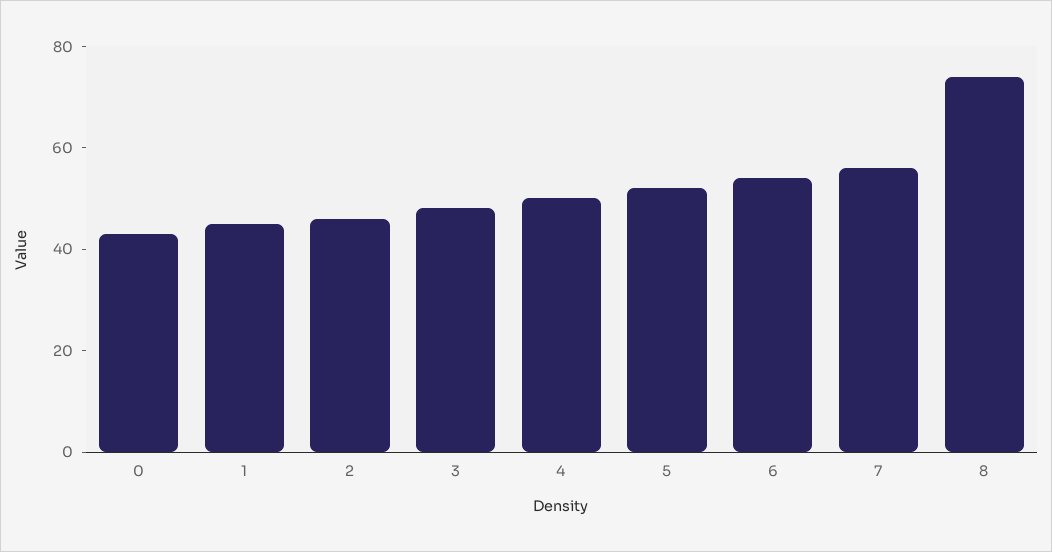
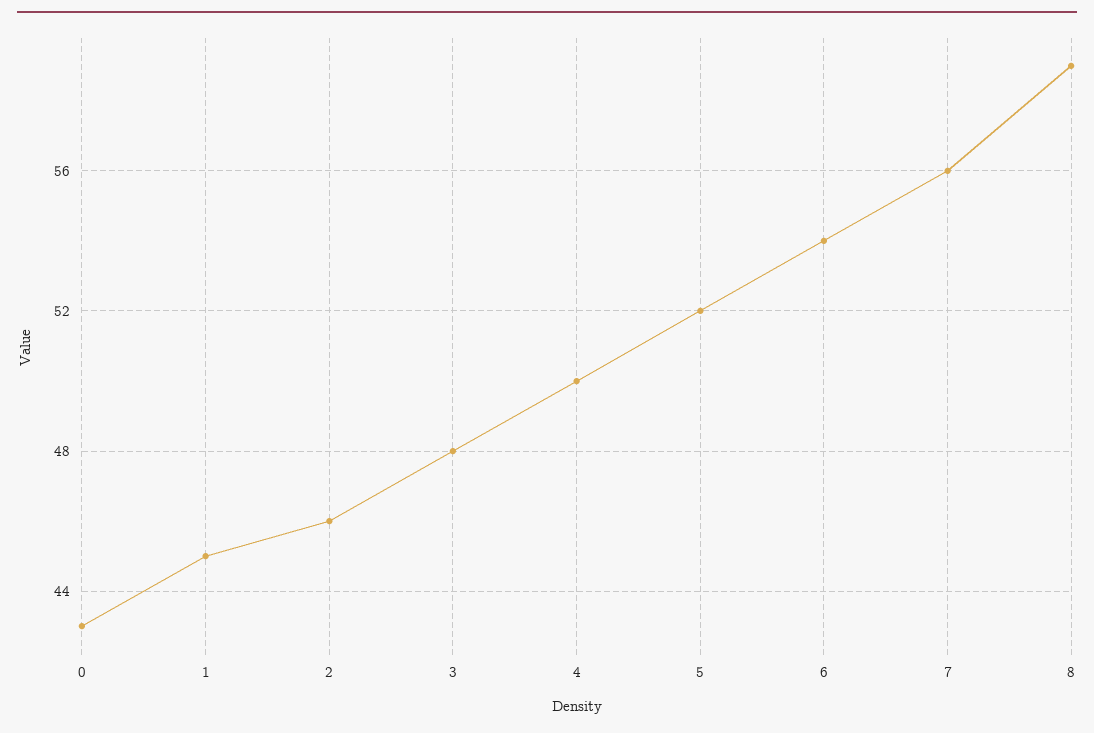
  {
    "0": 43,
    "1": 45,
    "2": 46,
    "3": 48,
    "4": 50,
    "5": 52,
    "6": 54,
    "7": 56,
-   "8": 75
+   "8": 59
  }

